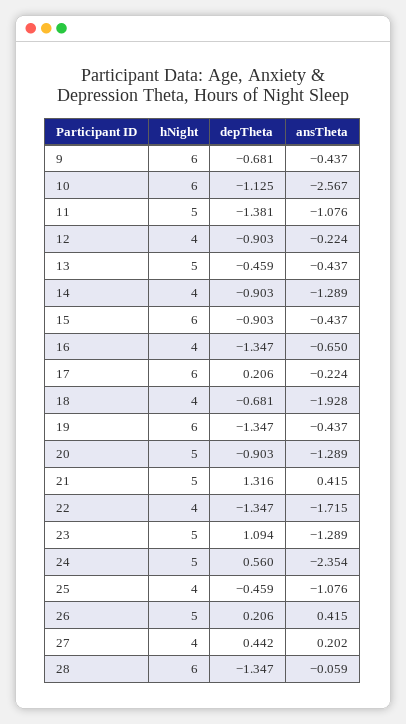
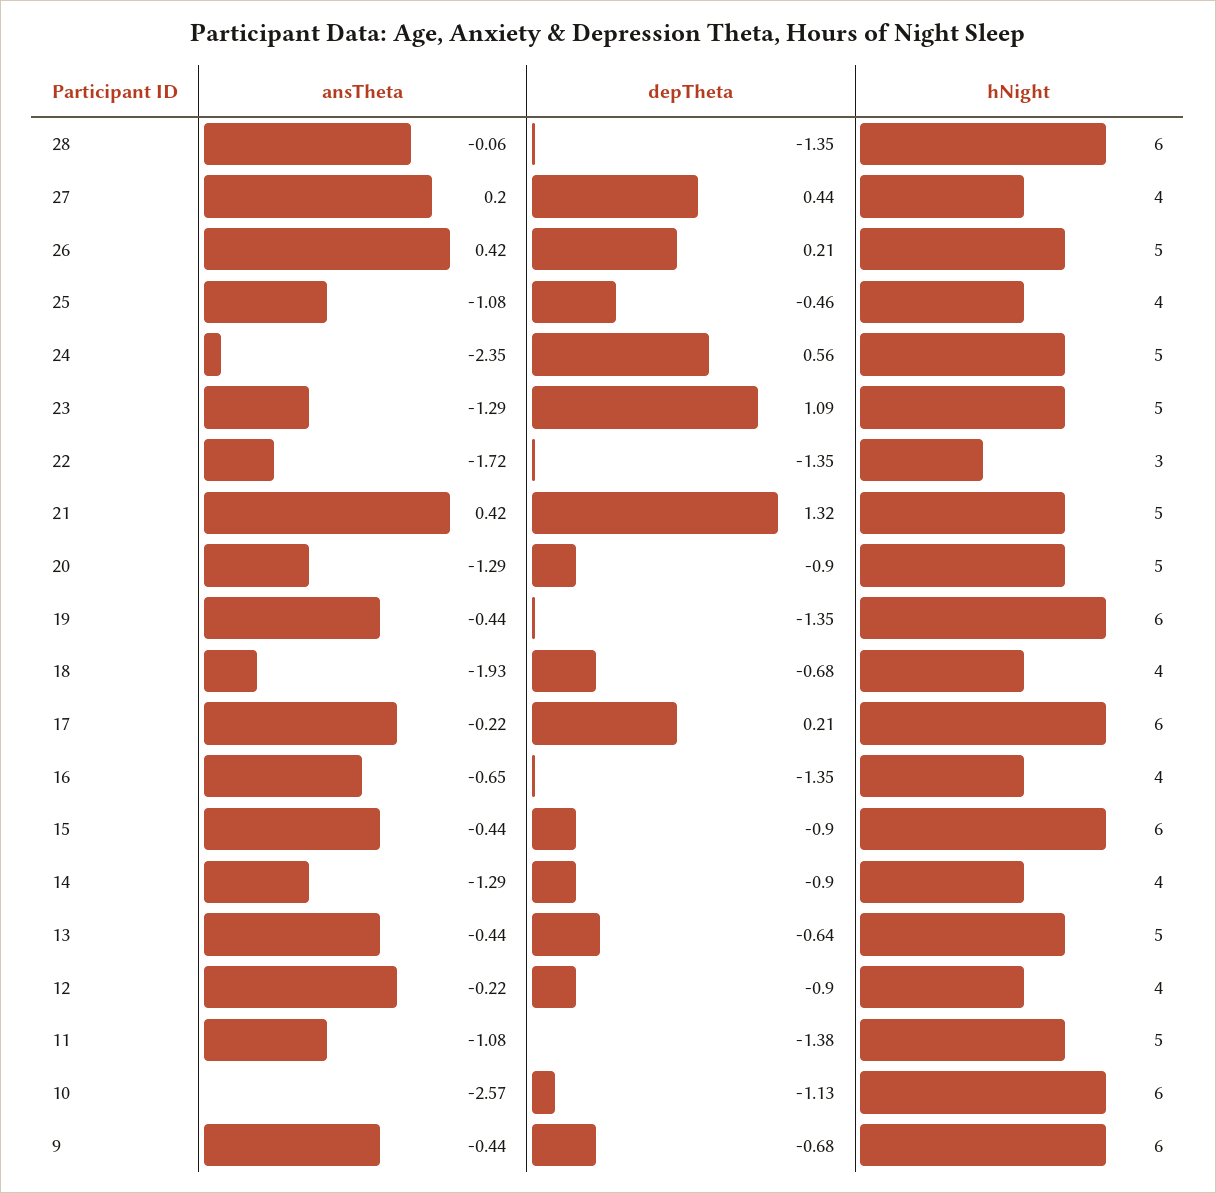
  {
    "hNight": {
      "9": 6,
      "10": 6,
      "11": 5,
      "12": 4,
      "13": 5,
      "14": 4,
      "15": 6,
      "16": 4,
      "17": 6,
      "18": 4,
      "19": 6,
      "20": 5,
      "21": 5,
-     "22": 4,
+     "22": 3,
      "23": 5,
      "24": 5,
      "25": 4,
      "26": 5,
      "27": 4,
      "28": 6
    },
    "depTheta": {
      "9": -0.681,
      "10": -1.125,
      "11": -1.381,
      "12": -0.903,
-     "13": -0.459,
+     "13": -0.64,
      "14": -0.903,
      "15": -0.903,
      "16": -1.347,
      "17": 0.206,
      "18": -0.681,
      "19": -1.347,
      "20": -0.903,
      "21": 1.316,
      "22": -1.347,
      "23": 1.094,
      "24": 0.56,
      "25": -0.459,
      "26": 0.206,
      "27": 0.442,
      "28": -1.347
    },
    "ansTheta": {
      "9": -0.437,
      "10": -2.567,
      "11": -1.076,
      "12": -0.224,
      "13": -0.437,
      "14": -1.289,
      "15": -0.437,
      "16": -0.65,
      "17": -0.224,
      "18": -1.928,
      "19": -0.437,
      "20": -1.289,
      "21": 0.415,
      "22": -1.715,
      "23": -1.289,
      "24": -2.354,
      "25": -1.076,
      "26": 0.415,
      "27": 0.202,
      "28": -0.059
    }
  }

